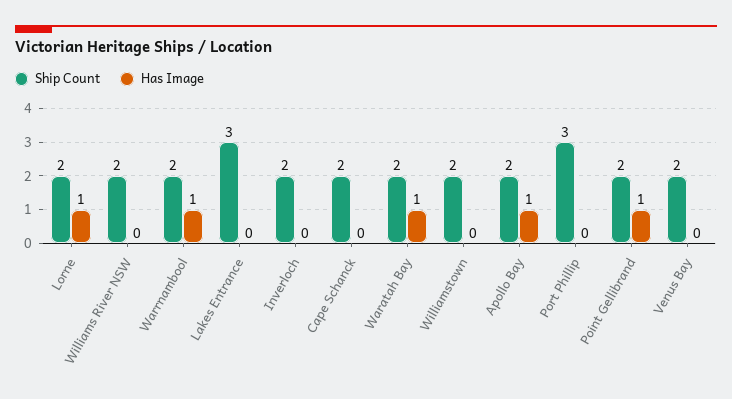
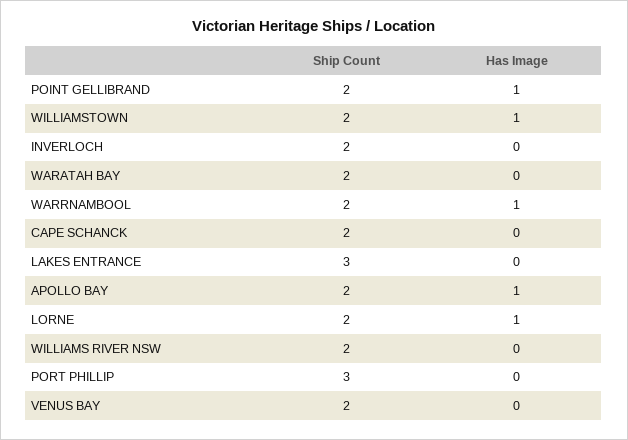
  {
    "Ship Count": {
      "Lorne": 2,
      "Williams River NSW": 2,
      "Warrnambool": 2,
      "Lakes Entrance": 3,
      "Inverloch": 2,
      "Cape Schanck": 2,
      "Waratah Bay": 2,
      "Williamstown": 2,
      "Apollo Bay": 2,
      "Port Phillip": 3,
      "Point Gellibrand": 2,
      "Venus Bay": 2
    },
    "Has Image": {
      "Lorne": 1,
      "Williams River NSW": 0,
      "Warrnambool": 1,
      "Lakes Entrance": 0,
      "Inverloch": 0,
      "Cape Schanck": 0,
-     "Waratah Bay": 1,
+     "Waratah Bay": 0,
-     "Williamstown": 0,
+     "Williamstown": 1,
      "Apollo Bay": 1,
      "Port Phillip": 0,
      "Point Gellibrand": 1,
      "Venus Bay": 0
    }
  }

